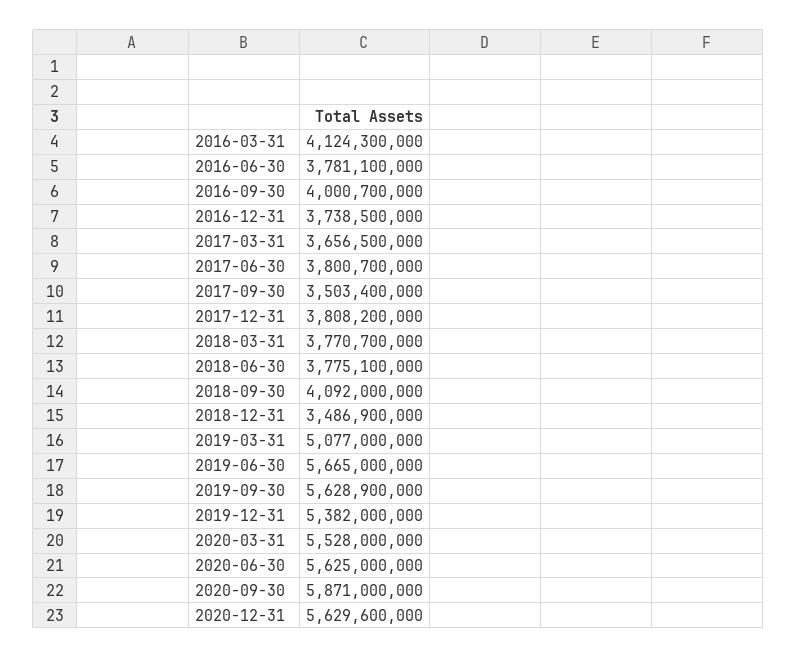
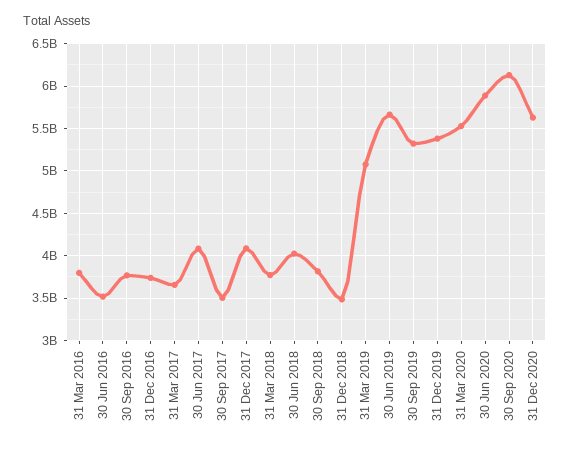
  {
-   "2016-03-31": 4124300000,
+   "2016-03-31": 3800000000,
-   "2016-06-30": 3781100000,
+   "2016-06-30": 3500000000,
-   "2016-09-30": 4000700000,
+   "2016-09-30": 3800000000,
    "2016-12-31": 3738500000,
    "2017-03-31": 3656500000,
-   "2017-06-30": 3800700000,
+   "2017-06-30": 4100000000,
    "2017-09-30": 3503400000,
-   "2017-12-31": 3808200000,
+   "2017-12-31": 4100000000,
    "2018-03-31": 3770700000,
-   "2018-06-30": 3775100000,
+   "2018-06-30": 4000000000,
-   "2018-09-30": 4092000000,
+   "2018-09-30": 3800000000,
    "2018-12-31": 3486900000,
    "2019-03-31": 5077000000,
    "2019-06-30": 5665000000,
-   "2019-09-30": 5628900000,
+   "2019-09-30": 5300000000,
    "2019-12-31": 5382000000,
    "2020-03-31": 5528000000,
-   "2020-06-30": 5625000000,
+   "2020-06-30": 5900000000,
-   "2020-09-30": 5871000000,
+   "2020-09-30": 6100000000,
    "2020-12-31": 5629600000
  }

